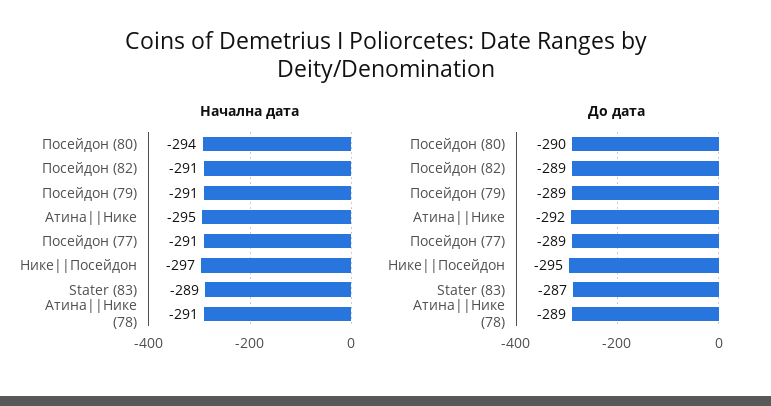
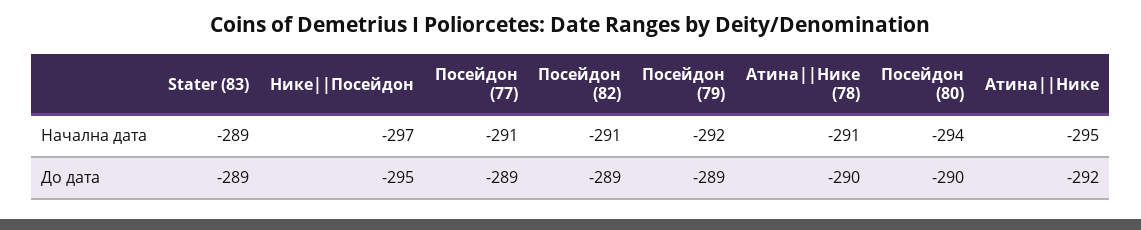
  {
    "Начална дата": {
      "Посейдон (80)": -294,
      "Посейдон (82)": -291,
-     "Посейдон (79)": -291,
+     "Посейдон (79)": -292,
      "Атина||Нике": -295,
      "Посейдон (77)": -291,
      "Нике||Посейдон": -297,
      "Stater (83)": -289,
      "Атина||Нике (78)": -291
    },
    "До дата": {
      "Посейдон (80)": -290,
      "Посейдон (82)": -289,
      "Посейдон (79)": -289,
      "Атина||Нике": -292,
      "Посейдон (77)": -289,
      "Нике||Посейдон": -295,
-     "Stater (83)": -287,
+     "Stater (83)": -289,
-     "Атина||Нике (78)": -289
+     "Атина||Нике (78)": -290
    }
  }

